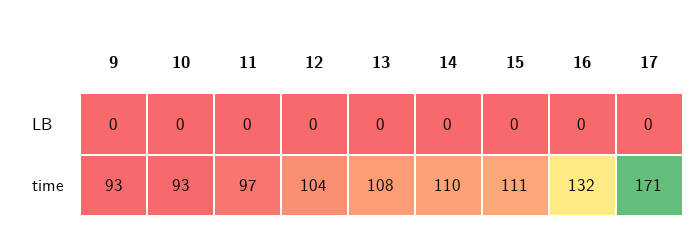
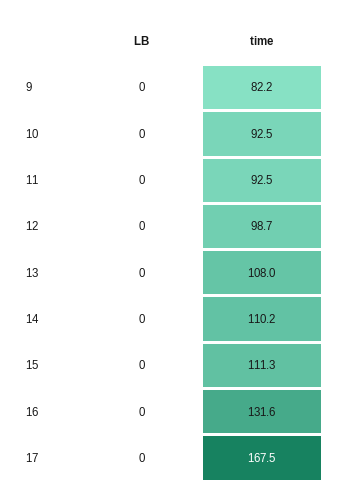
  {
    "9": {
      "LB": 0,
-     "time": 93
+     "time": 82.2
    },
    "10": {
      "LB": 0,
      "time": 92.5
    },
    "11": {
      "LB": 0,
-     "time": 97
+     "time": 92.5
    },
    "12": {
      "LB": 0,
-     "time": 104
+     "time": 98.7
    },
    "13": {
      "LB": 0,
      "time": 108
    },
    "14": {
      "LB": 0,
      "time": 110.2
    },
    "15": {
      "LB": 0,
      "time": 111.3
    },
    "16": {
      "LB": 0,
      "time": 131.6
    },
    "17": {
      "LB": 0,
-     "time": 171
+     "time": 167.5
    }
  }

